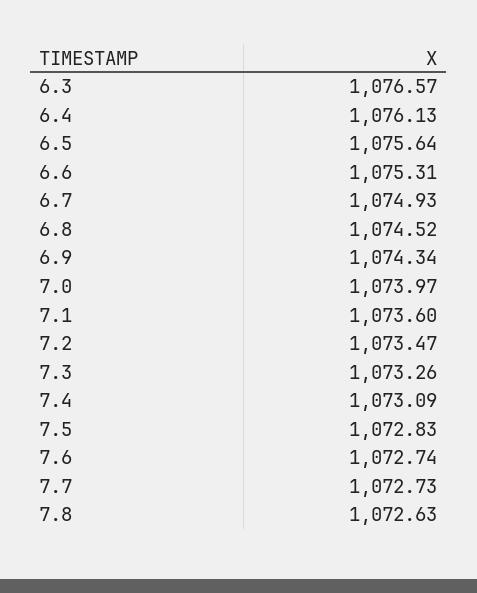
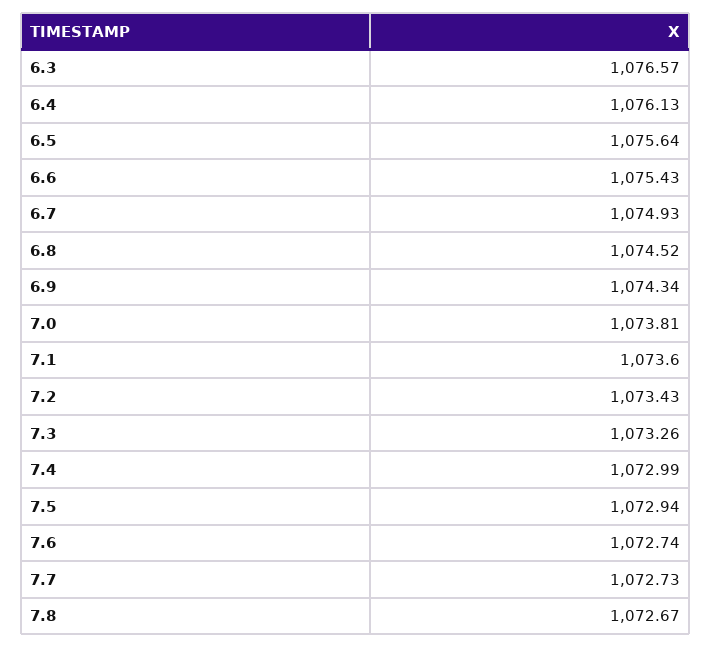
  {
    "6.3": 1076.57,
    "6.4": 1076.13,
    "6.5": 1075.64,
-   "6.6": 1075.31,
+   "6.6": 1075.43,
    "6.7": 1074.93,
    "6.8": 1074.52,
    "6.9": 1074.34,
-   "7.0": 1073.97,
+   "7.0": 1073.81,
    "7.1": 1073.6,
-   "7.2": 1073.47,
+   "7.2": 1073.43,
    "7.3": 1073.26,
-   "7.4": 1073.09,
+   "7.4": 1072.99,
-   "7.5": 1072.83,
+   "7.5": 1072.94,
    "7.6": 1072.74,
    "7.7": 1072.73,
-   "7.8": 1072.63
+   "7.8": 1072.67
  }

